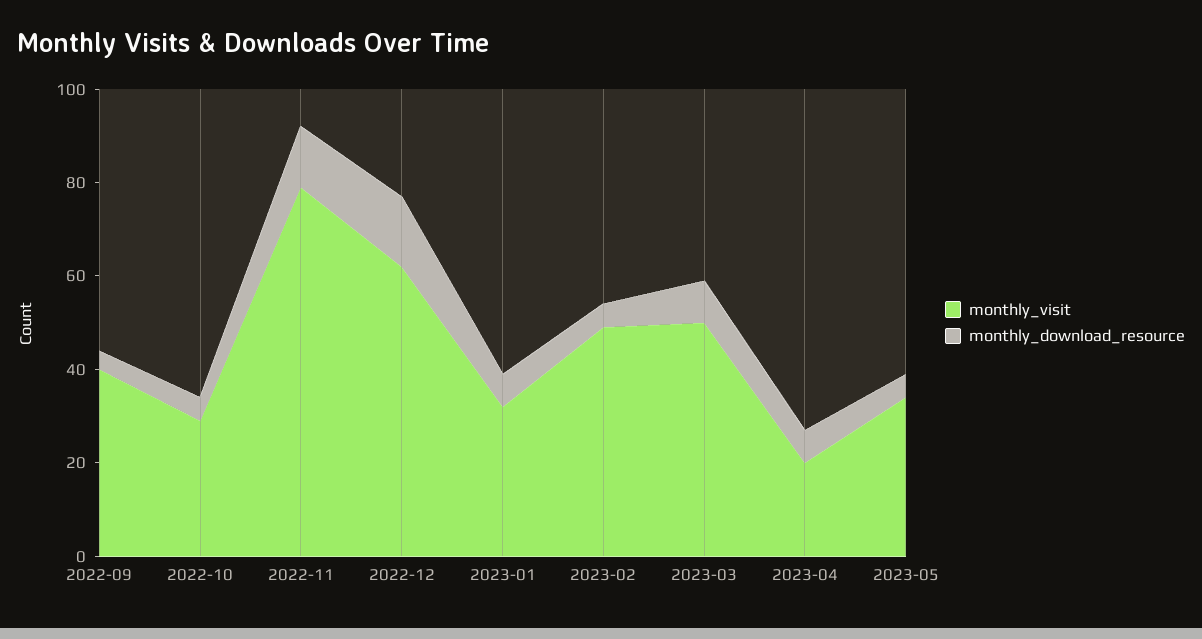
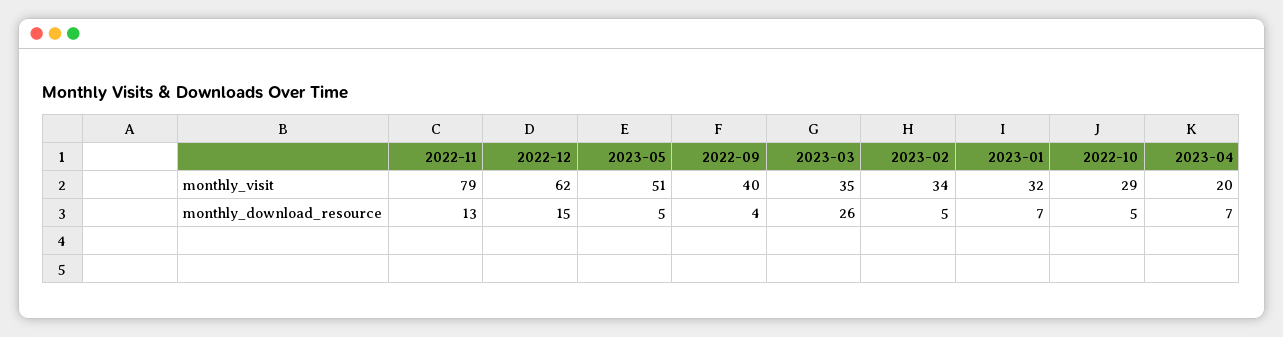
  {
    "monthly_visit": {
      "2022-09": 40,
      "2022-10": 29,
      "2022-11": 79,
      "2022-12": 62,
      "2023-01": 32,
-     "2023-02": 50,
+     "2023-02": 34,
-     "2023-03": 50,
+     "2023-03": 35,
      "2023-04": 20,
-     "2023-05": 35
+     "2023-05": 51
    },
    "monthly_download_resource": {
      "2022-09": 4,
      "2022-10": 5,
      "2022-11": 13,
      "2022-12": 15,
      "2023-01": 7,
      "2023-02": 5,
-     "2023-03": 10,
+     "2023-03": 26,
      "2023-04": 7,
      "2023-05": 5
    }
  }

